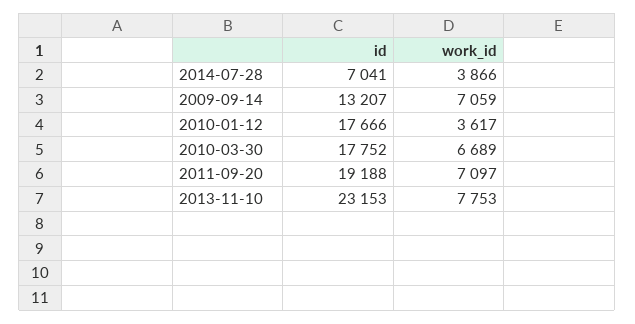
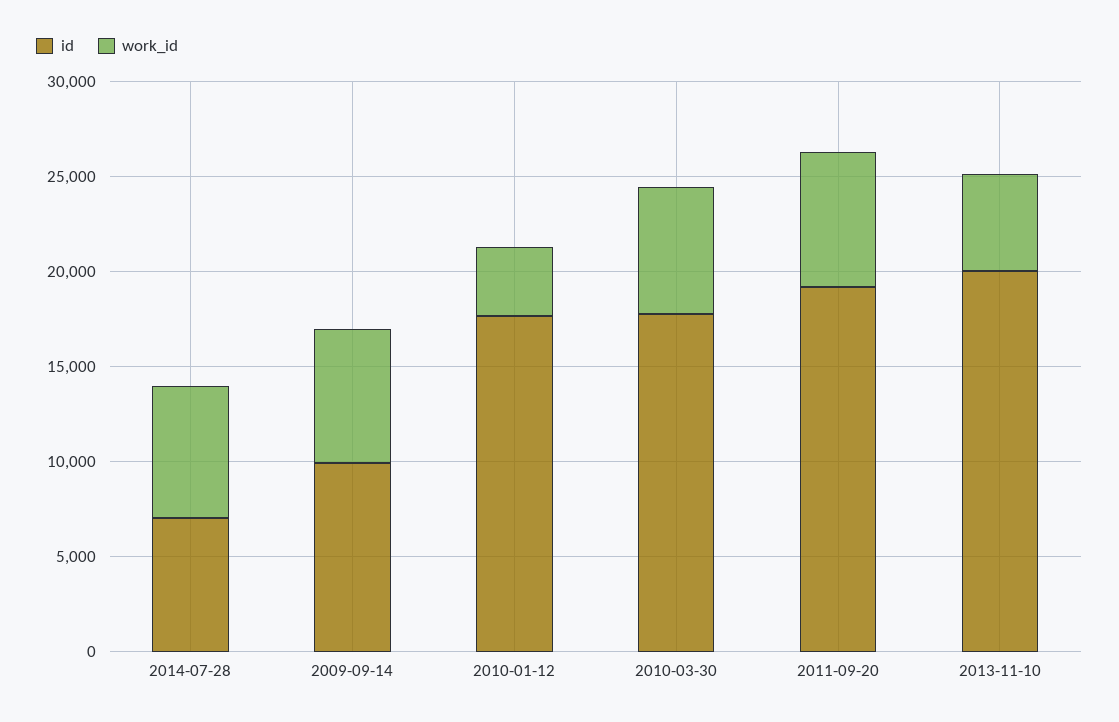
  {
    "id": {
      "2014-07-28": 7041,
-     "2009-09-14": 13207,
+     "2009-09-14": 10000,
      "2010-01-12": 17666,
      "2010-03-30": 17752,
      "2011-09-20": 19188,
-     "2013-11-10": 23153
+     "2013-11-10": 20000
    },
    "work_id": {
-     "2014-07-28": 3866,
+     "2014-07-28": 7000,
      "2009-09-14": 7059,
      "2010-01-12": 3617,
      "2010-03-30": 6689,
      "2011-09-20": 7097,
-     "2013-11-10": 7753
+     "2013-11-10": 5000
    }
  }

